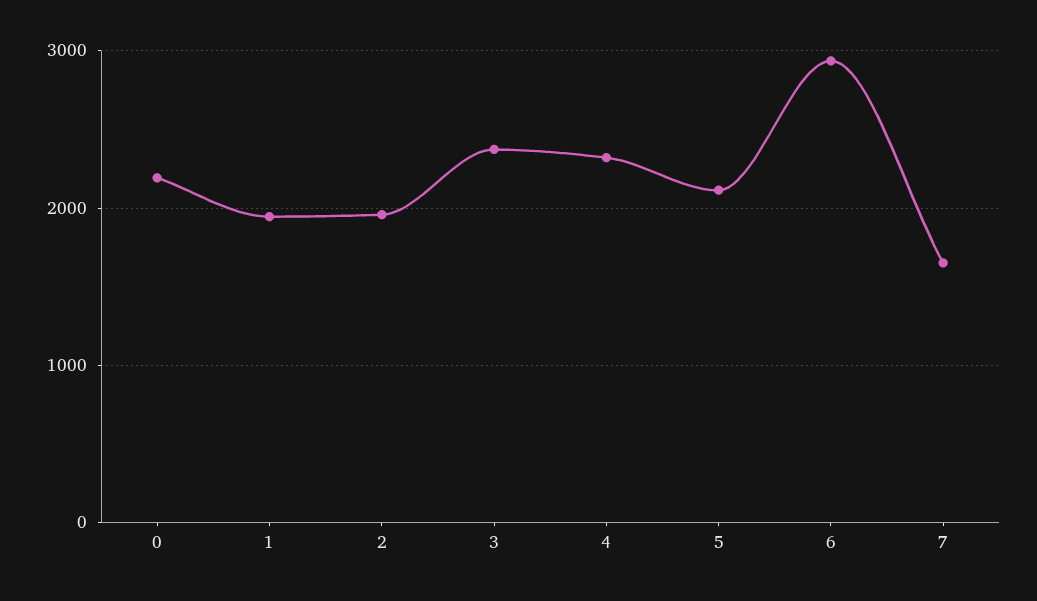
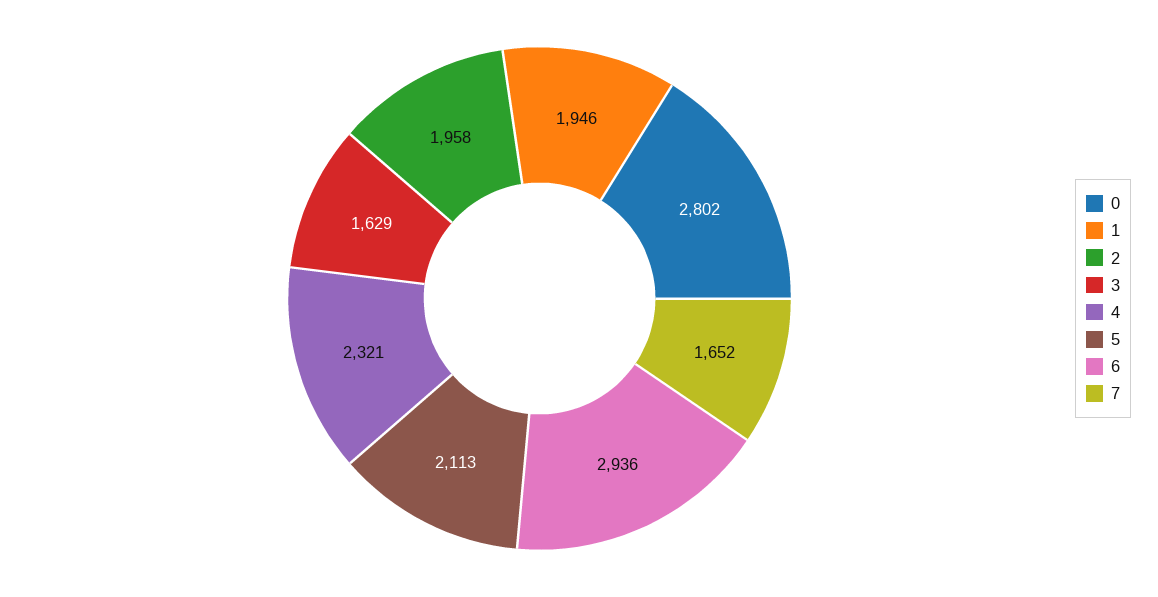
  {
-   "0": 2200,
+   "0": 2802,
    "1": 1946,
    "2": 1958,
-   "3": 2400,
+   "3": 1629,
    "4": 2321,
    "5": 2113,
    "6": 2936,
    "7": 1652
  }

